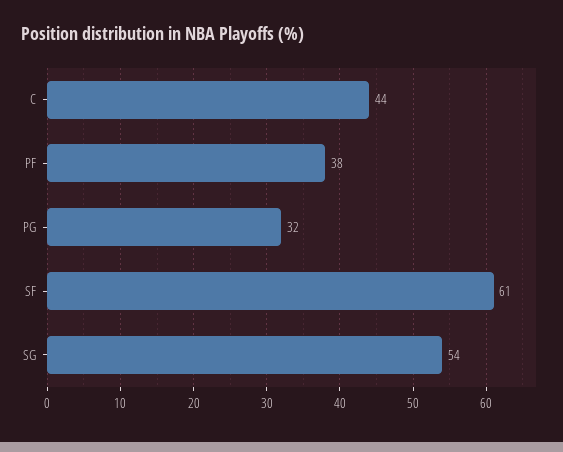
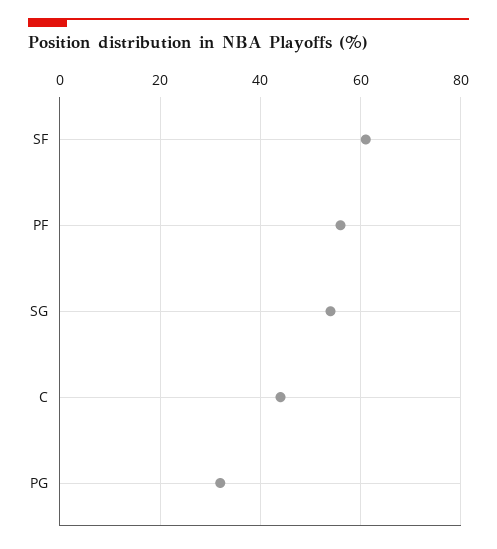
  {
    "C": 44,
-   "PF": 38,
+   "PF": 55,
    "PG": 32,
    "SF": 61,
    "SG": 54
  }

